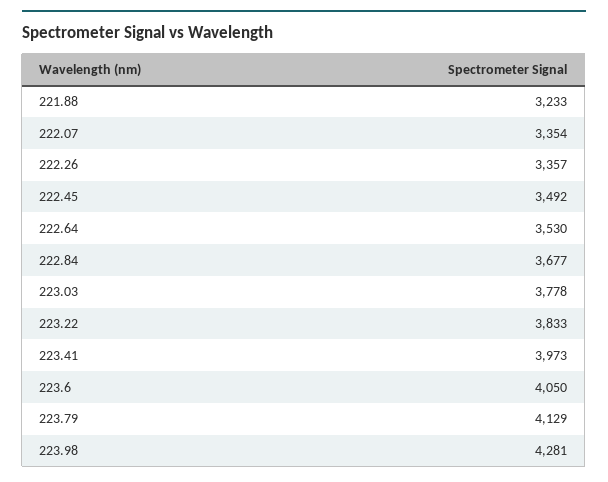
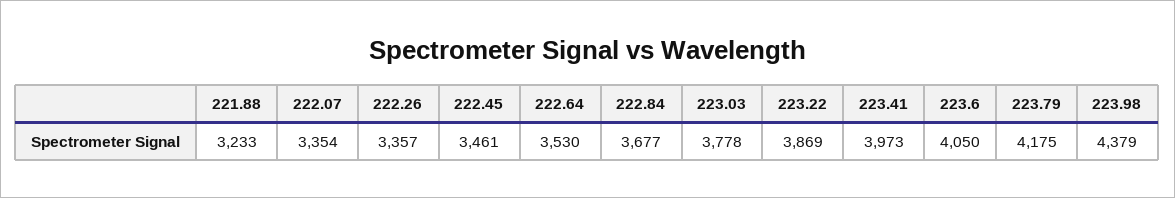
  {
    "221.88": 3233,
    "222.07": 3354,
    "222.26": 3357,
-   "222.45": 3492,
+   "222.45": 3461,
    "222.64": 3530,
    "222.84": 3677,
    "223.03": 3778,
-   "223.22": 3833,
+   "223.22": 3869,
    "223.41": 3973,
    "223.6": 4050,
-   "223.79": 4129,
+   "223.79": 4175,
-   "223.98": 4281
+   "223.98": 4379
  }

